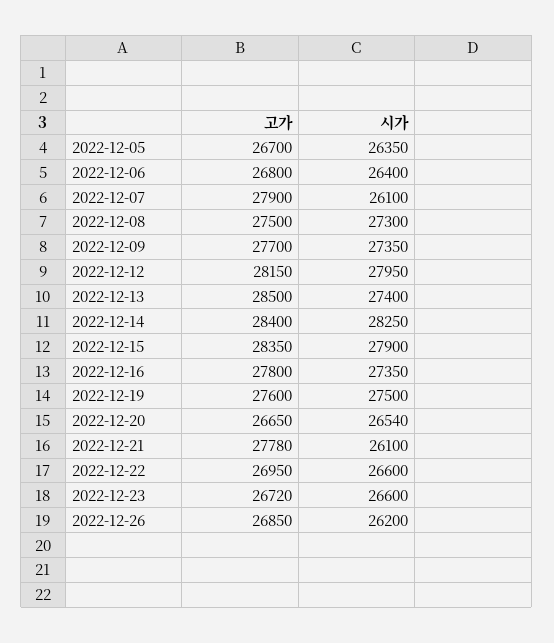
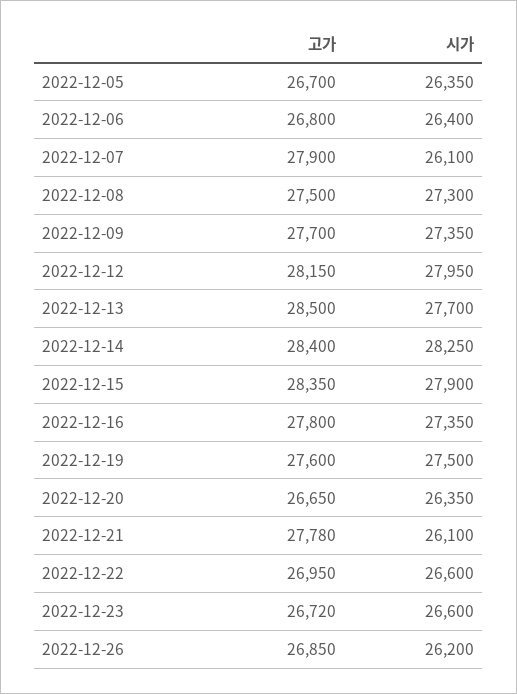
  {
    "고가": {
      "2022-12-05": 26700,
      "2022-12-06": 26800,
      "2022-12-07": 27900,
      "2022-12-08": 27500,
      "2022-12-09": 27700,
      "2022-12-12": 28150,
      "2022-12-13": 28500,
      "2022-12-14": 28400,
      "2022-12-15": 28350,
      "2022-12-16": 27800,
      "2022-12-19": 27600,
      "2022-12-20": 26650,
      "2022-12-21": 27780,
      "2022-12-22": 26950,
      "2022-12-23": 26720,
      "2022-12-26": 26850
    },
    "시가": {
      "2022-12-05": 26350,
      "2022-12-06": 26400,
      "2022-12-07": 26100,
      "2022-12-08": 27300,
      "2022-12-09": 27350,
      "2022-12-12": 27950,
-     "2022-12-13": 27400,
+     "2022-12-13": 27700,
      "2022-12-14": 28250,
      "2022-12-15": 27900,
      "2022-12-16": 27350,
      "2022-12-19": 27500,
-     "2022-12-20": 26540,
+     "2022-12-20": 26350,
      "2022-12-21": 26100,
      "2022-12-22": 26600,
      "2022-12-23": 26600,
      "2022-12-26": 26200
    }
  }

